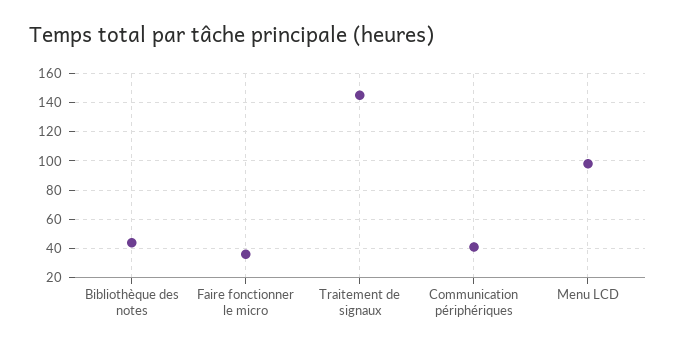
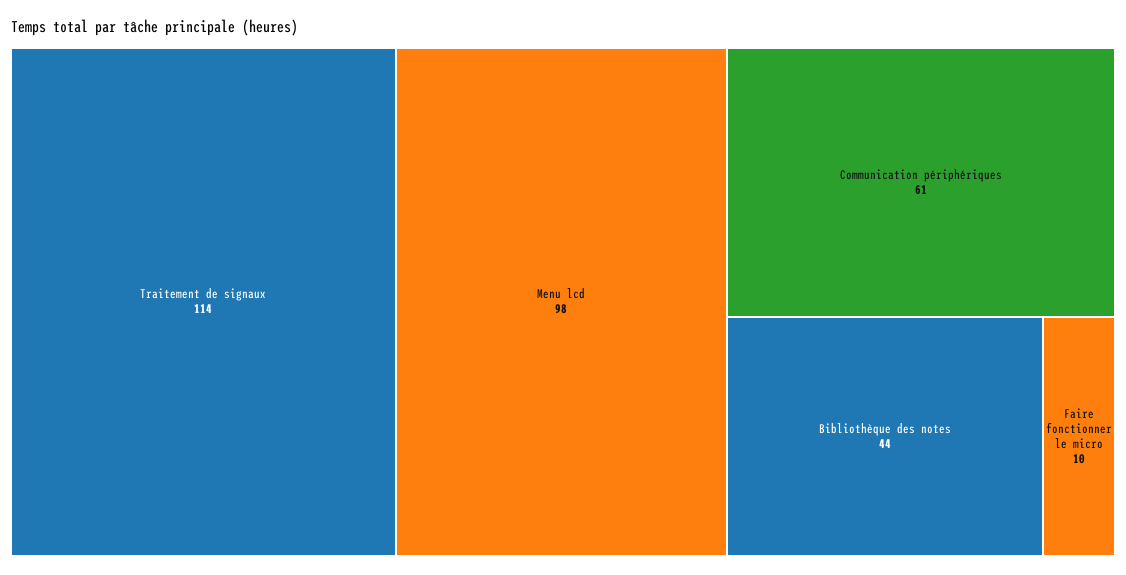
  {
    "Bibliothèque des notes": 44,
-   "Faire fonctionner le micro": 35,
+   "Faire fonctionner le micro": 10,
-   "Traitement de signaux": 145,
+   "Traitement de signaux": 114,
-   "Communication périphériques": 40,
+   "Communication périphériques": 61,
    "Menu LCD": 98
  }

